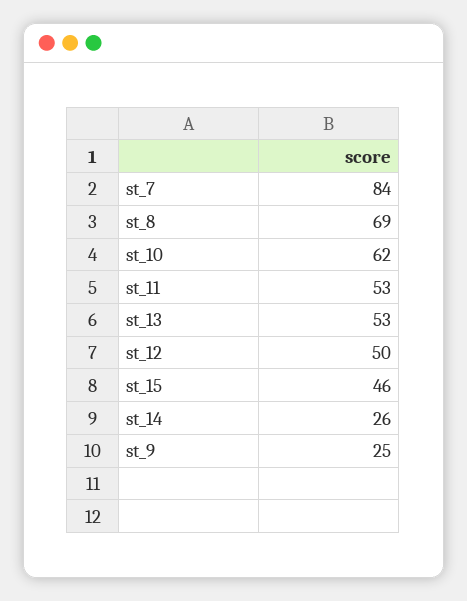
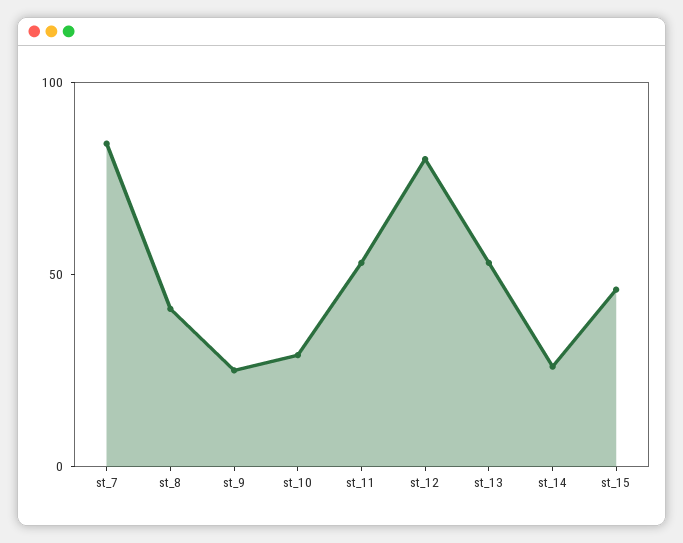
  {
    "st_7": 84,
-   "st_8": 69,
+   "st_8": 40,
-   "st_10": 62,
+   "st_10": 30,
    "st_11": 53,
    "st_13": 53,
-   "st_12": 50,
+   "st_12": 80,
    "st_15": 46,
    "st_14": 26,
    "st_9": 25
  }

